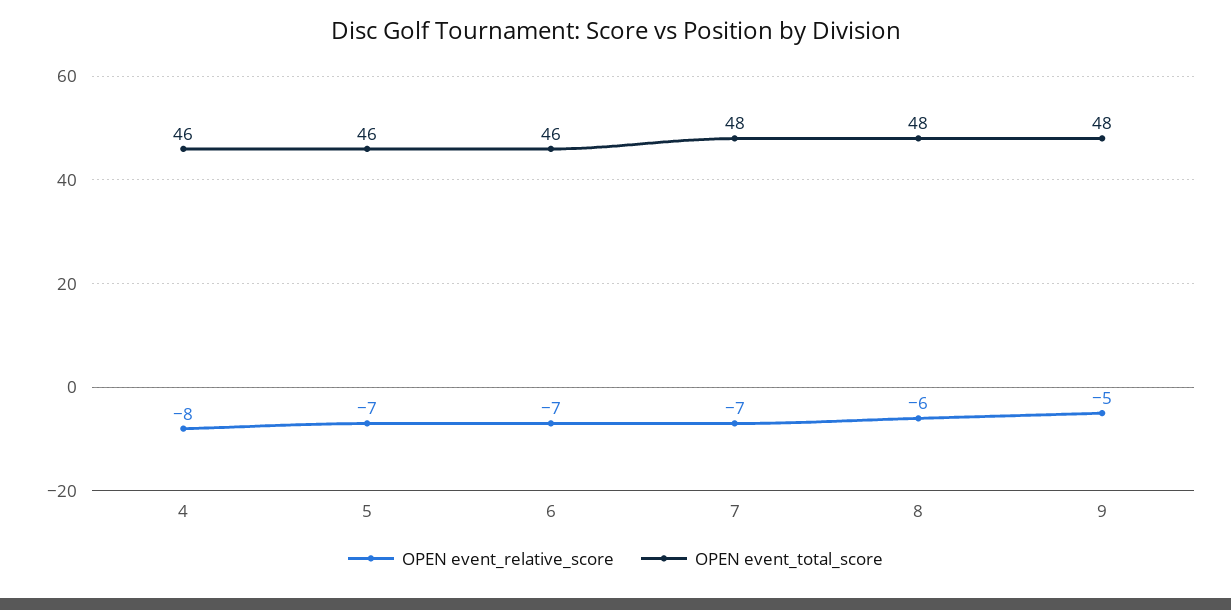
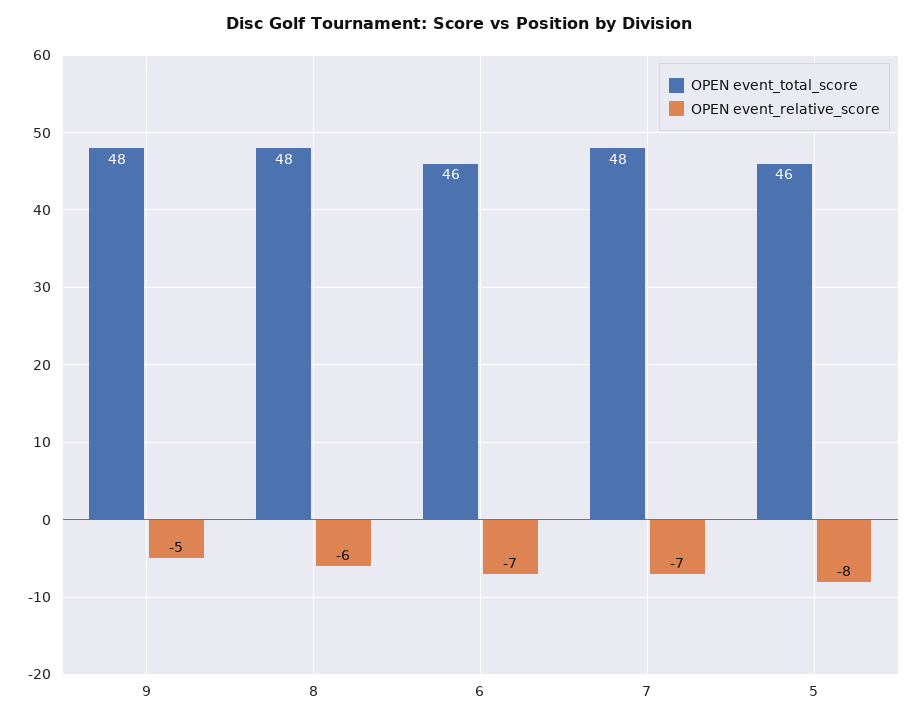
  {
    "OPEN event_relative_score": {
-     "4": -8,
-     "5": -7,
+     "5": -8,
      "6": -7,
      "7": -7,
      "8": -6,
      "9": -5
    },
    "OPEN event_total_score": {
-     "4": 46,
      "5": 46,
      "6": 46,
      "7": 48,
      "8": 48,
      "9": 48
    }
  }

